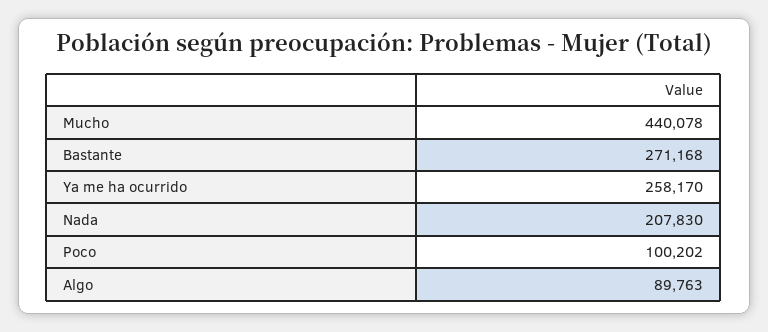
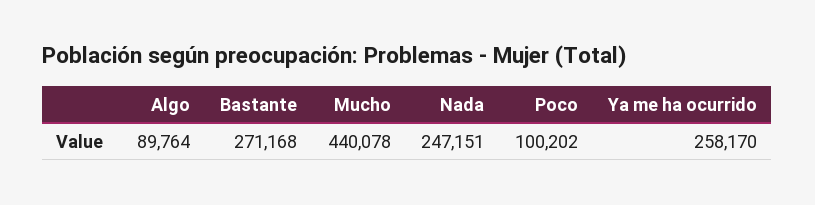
  {
    "Mucho": 440078,
    "Bastante": 271168,
    "Ya me ha ocurrido": 258170,
-   "Nada": 207830,
+   "Nada": 247151,
    "Poco": 100202,
-   "Algo": 89763
+   "Algo": 89764
  }

